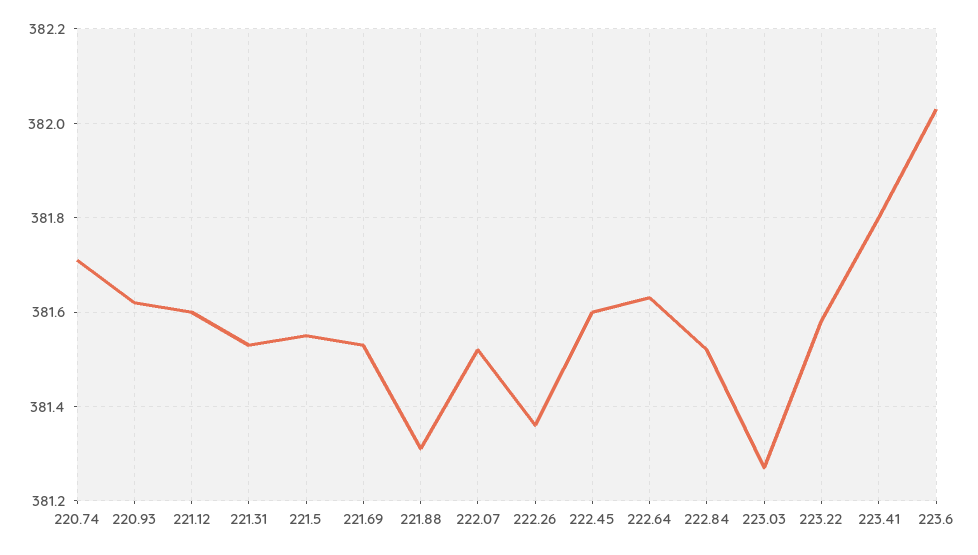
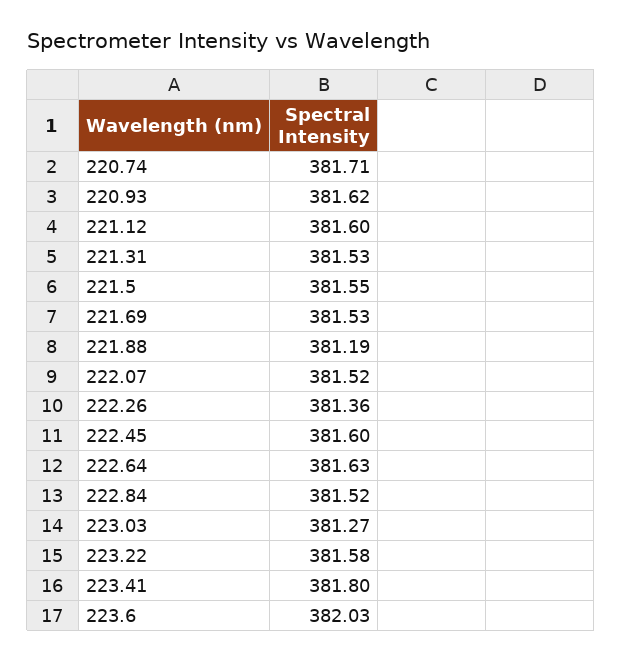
  {
    "220.74": 381.71,
    "220.93": 381.62,
    "221.12": 381.6,
    "221.31": 381.53,
    "221.5": 381.55,
    "221.69": 381.53,
-   "221.88": 381.3,
+   "221.88": 381.19,
    "222.07": 381.52,
    "222.26": 381.36,
    "222.45": 381.6,
    "222.64": 381.63,
    "222.84": 381.52,
    "223.03": 381.27,
    "223.22": 381.58,
    "223.41": 381.8,
    "223.6": 382.03
  }

